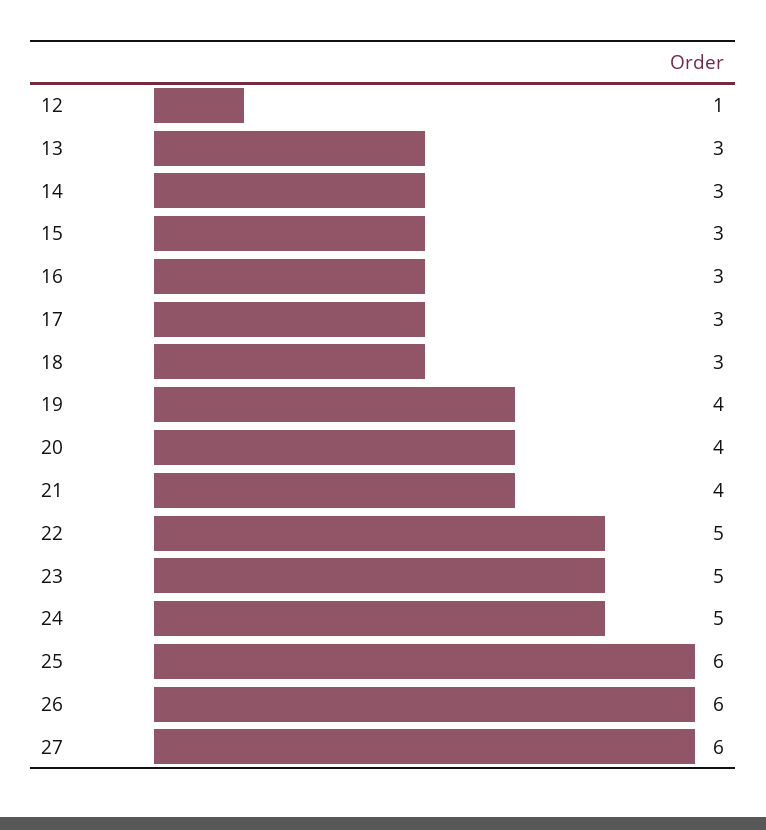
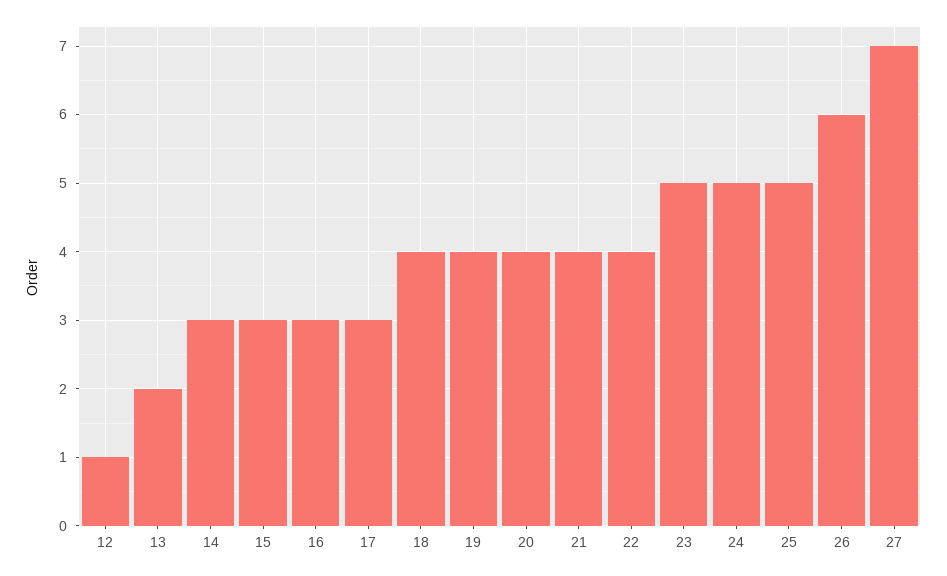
  {
    "12": 1,
-   "13": 3,
+   "13": 2,
    "14": 3,
    "15": 3,
    "16": 3,
    "17": 3,
-   "18": 3,
+   "18": 4,
    "19": 4,
    "20": 4,
    "21": 4,
-   "22": 5,
+   "22": 4,
    "23": 5,
    "24": 5,
-   "25": 6,
+   "25": 5,
    "26": 6,
-   "27": 6
+   "27": 7
  }

